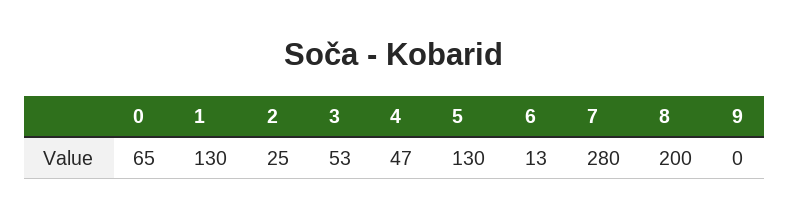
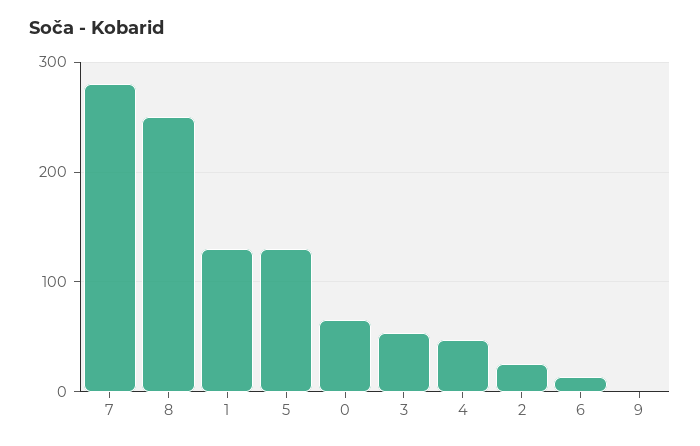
  {
    "0": 65,
    "1": 130,
    "2": 25,
    "3": 53,
    "4": 47,
    "5": 130,
    "6": 13,
    "7": 280,
-   "8": 200,
+   "8": 250,
    "9": 0
  }

